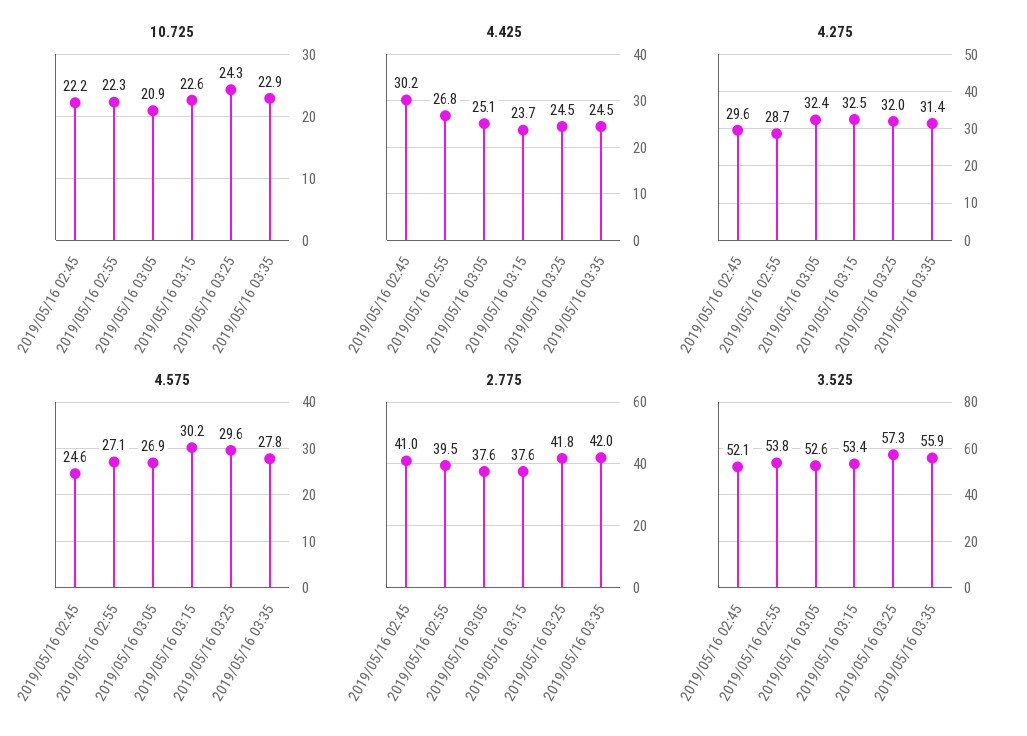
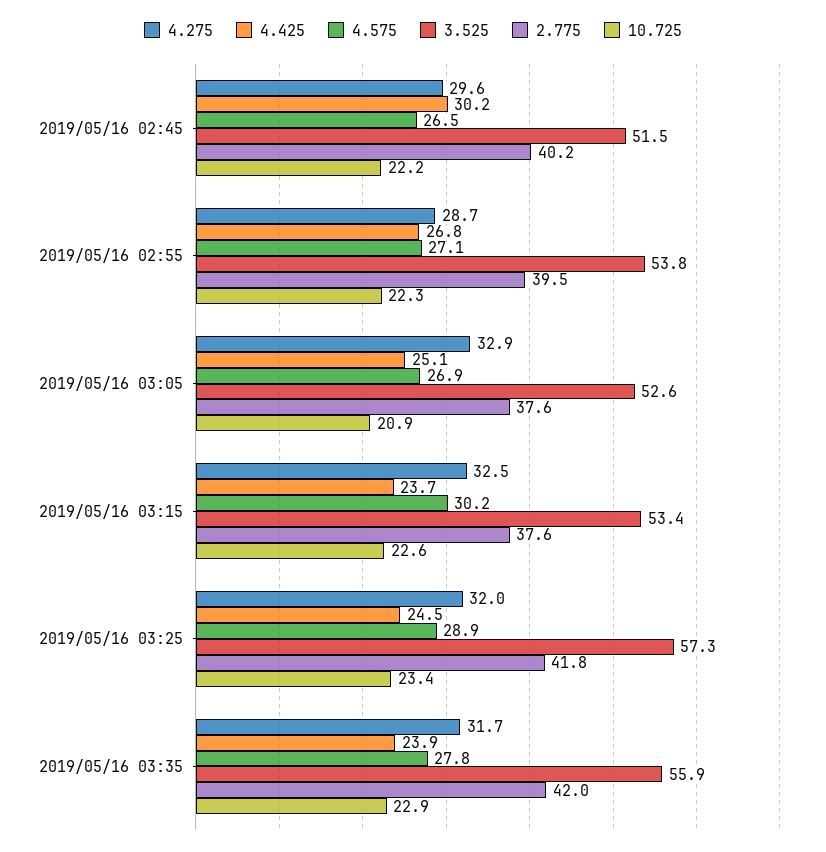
  {
    "10.725": {
      "2019/05/16 02:45": 22.2,
      "2019/05/16 02:55": 22.3,
      "2019/05/16 03:05": 20.9,
      "2019/05/16 03:15": 22.6,
-     "2019/05/16 03:25": 24.3,
+     "2019/05/16 03:25": 23.4,
      "2019/05/16 03:35": 22.9
    },
    "4.425": {
      "2019/05/16 02:45": 30.2,
      "2019/05/16 02:55": 26.8,
      "2019/05/16 03:05": 25.1,
      "2019/05/16 03:15": 23.7,
      "2019/05/16 03:25": 24.5,
-     "2019/05/16 03:35": 24.5
+     "2019/05/16 03:35": 23.9
    },
    "4.275": {
      "2019/05/16 02:45": 29.6,
      "2019/05/16 02:55": 28.7,
-     "2019/05/16 03:05": 32.4,
+     "2019/05/16 03:05": 32.9,
      "2019/05/16 03:15": 32.5,
      "2019/05/16 03:25": 32,
-     "2019/05/16 03:35": 31.4
+     "2019/05/16 03:35": 31.7
    },
    "4.575": {
-     "2019/05/16 02:45": 24.6,
+     "2019/05/16 02:45": 26.5,
      "2019/05/16 02:55": 27.1,
      "2019/05/16 03:05": 26.9,
      "2019/05/16 03:15": 30.2,
-     "2019/05/16 03:25": 29.6,
+     "2019/05/16 03:25": 28.9,
      "2019/05/16 03:35": 27.8
    },
    "2.775": {
-     "2019/05/16 02:45": 41,
+     "2019/05/16 02:45": 40.2,
      "2019/05/16 02:55": 39.5,
      "2019/05/16 03:05": 37.6,
      "2019/05/16 03:15": 37.6,
      "2019/05/16 03:25": 41.8,
      "2019/05/16 03:35": 42
    },
    "3.525": {
-     "2019/05/16 02:45": 52.1,
+     "2019/05/16 02:45": 51.5,
      "2019/05/16 02:55": 53.8,
      "2019/05/16 03:05": 52.6,
      "2019/05/16 03:15": 53.4,
      "2019/05/16 03:25": 57.3,
      "2019/05/16 03:35": 55.9
    }
  }

